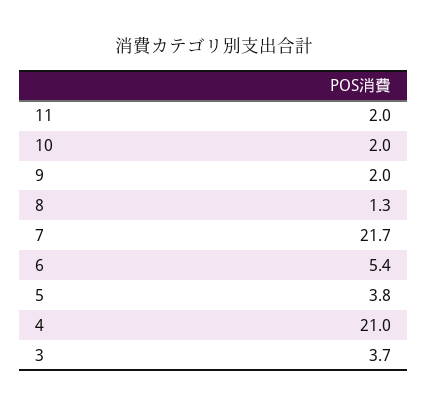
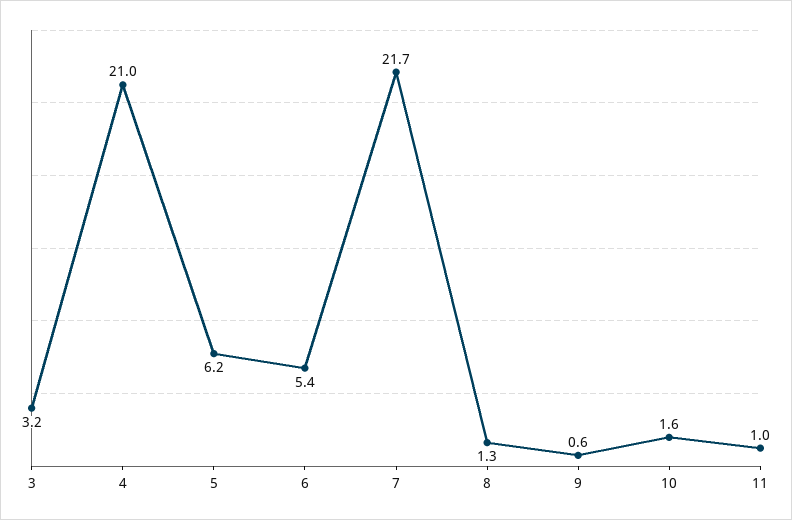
  {
-   "11": 2,
+   "11": 1,
-   "10": 2,
+   "10": 1.6,
-   "9": 2,
+   "9": 0.6,
    "8": 1.3,
    "7": 21.7,
    "6": 5.4,
-   "5": 3.8,
+   "5": 6.2,
    "4": 21,
-   "3": 3.7
+   "3": 3.2
  }

